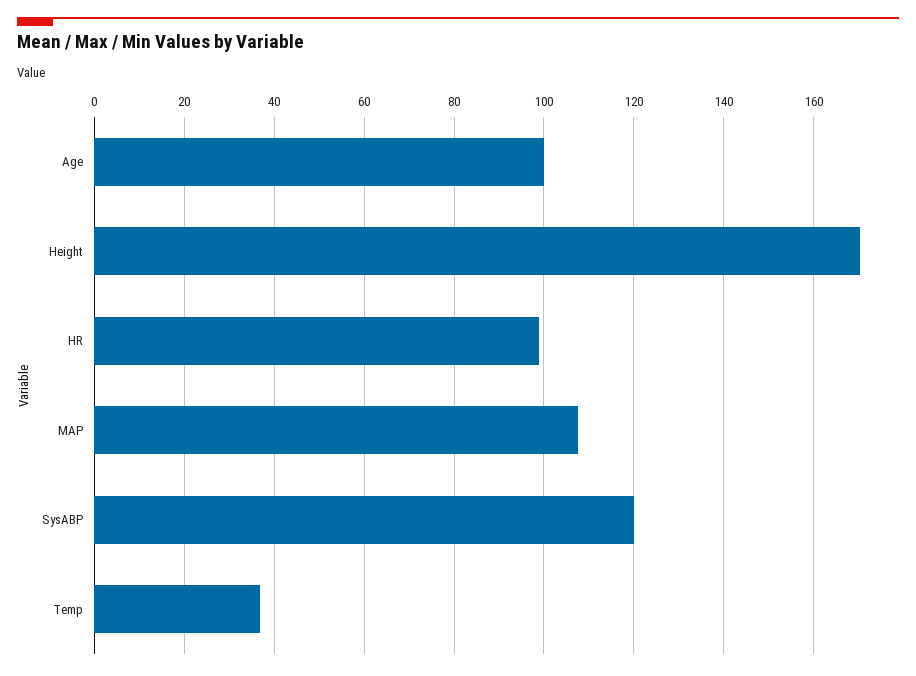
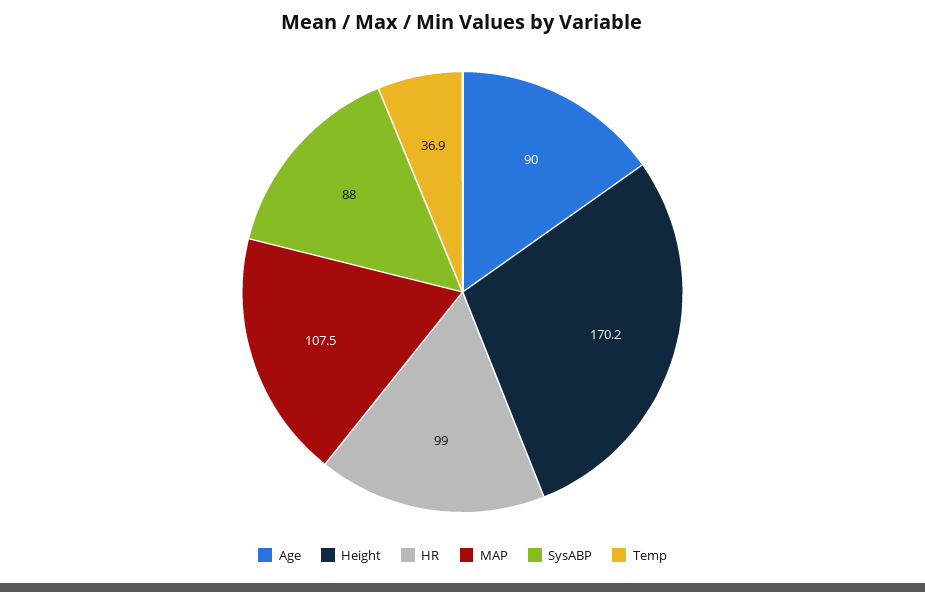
  {
-   "Age": 100,
+   "Age": 90,
    "Height": 170.2,
    "HR": 99,
    "MAP": 107.5,
-   "SysABP": 120,
+   "SysABP": 88,
    "Temp": 36.9
  }

